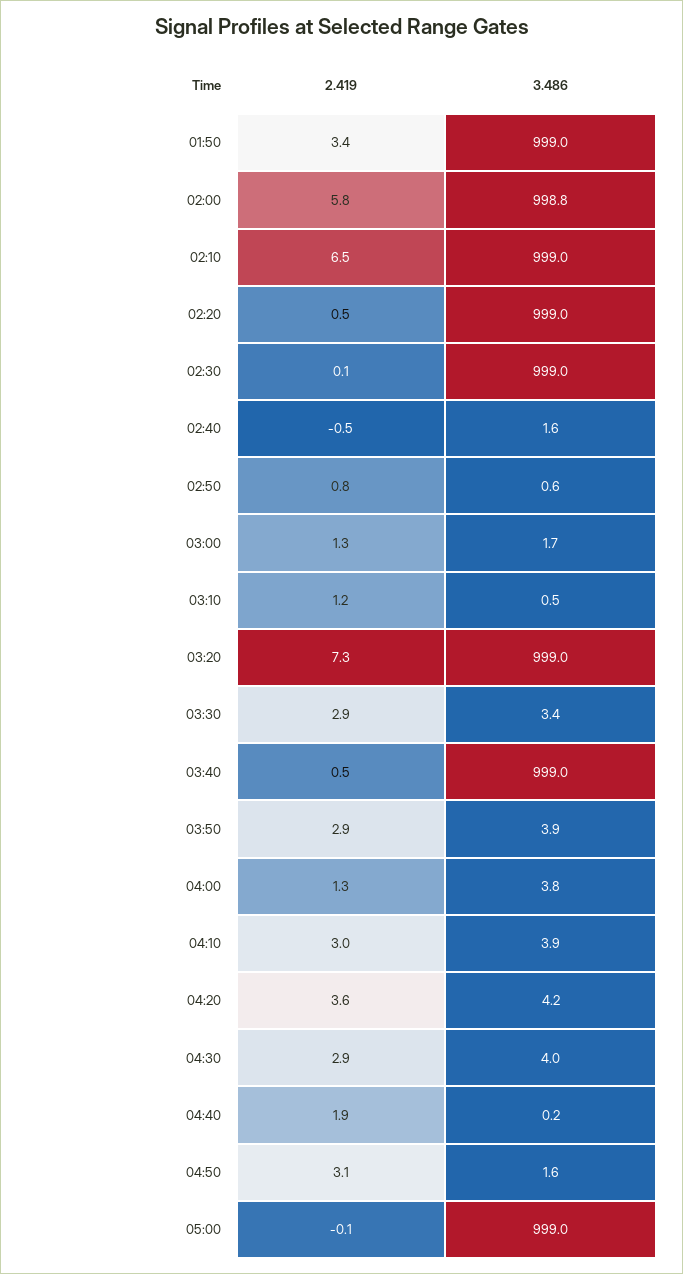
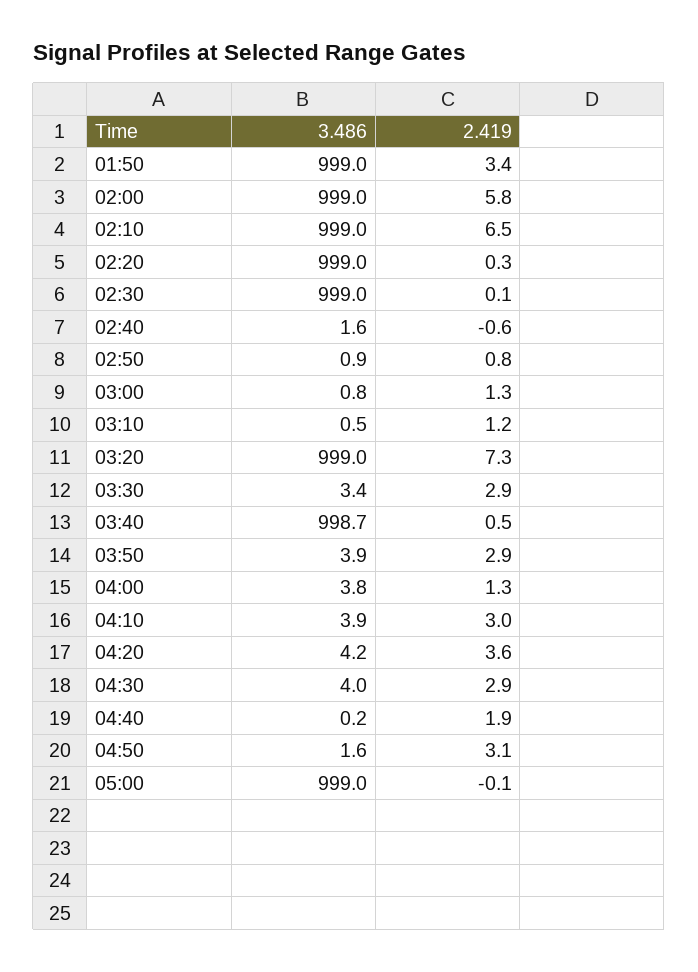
  {
    "2.419": {
      "01:50": 3.4,
      "02:00": 5.8,
      "02:10": 6.5,
-     "02:20": 0.5,
+     "02:20": 0.3,
      "02:30": 0.1,
-     "02:40": -0.5,
+     "02:40": -0.6,
      "02:50": 0.8,
      "03:00": 1.3,
      "03:10": 1.2,
      "03:20": 7.3,
      "03:30": 2.9,
      "03:40": 0.5,
      "03:50": 2.9,
      "04:00": 1.3,
      "04:10": 3,
      "04:20": 3.6,
      "04:30": 2.9,
      "04:40": 1.9,
      "04:50": 3.1,
      "05:00": -0.1
    },
    "3.486": {
      "01:50": 999,
-     "02:00": 998.8,
+     "02:00": 999,
      "02:10": 999,
      "02:20": 999,
      "02:30": 999,
      "02:40": 1.6,
-     "02:50": 0.6,
+     "02:50": 0.9,
-     "03:00": 1.7,
+     "03:00": 0.8,
      "03:10": 0.5,
      "03:20": 999,
      "03:30": 3.4,
-     "03:40": 999,
+     "03:40": 998.7,
      "03:50": 3.9,
      "04:00": 3.8,
      "04:10": 3.9,
      "04:20": 4.2,
      "04:30": 4,
      "04:40": 0.2,
      "04:50": 1.6,
      "05:00": 999
    }
  }

